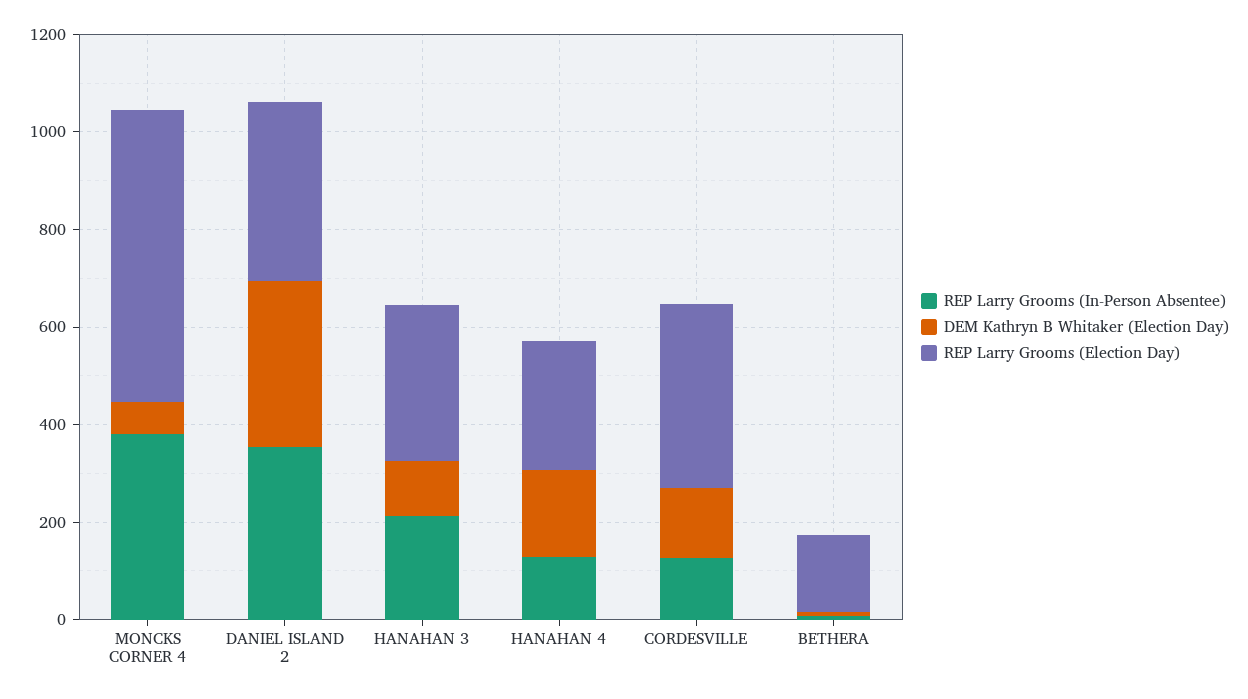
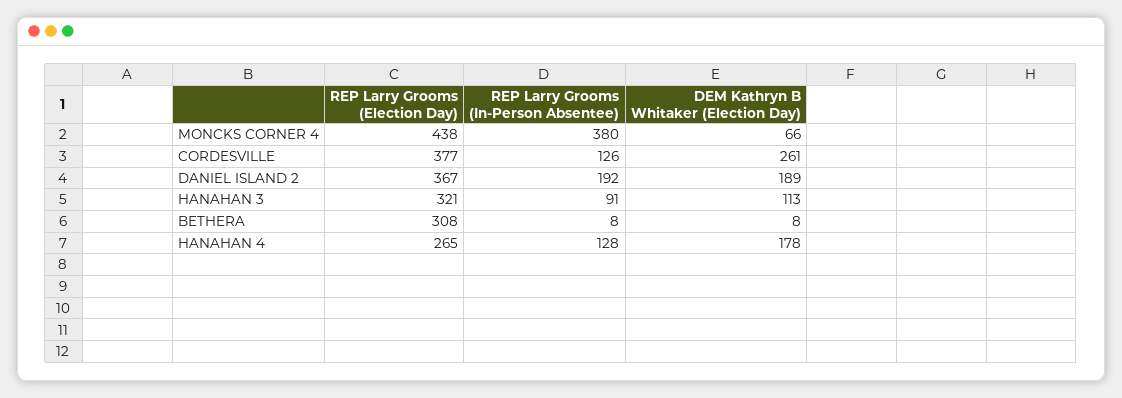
  {
    "REP Larry Grooms (In-Person Absentee)": {
      "MONCKS CORNER 4": 380,
-     "DANIEL ISLAND 2": 350,
+     "DANIEL ISLAND 2": 192,
-     "HANAHAN 3": 200,
+     "HANAHAN 3": 91,
      "HANAHAN 4": 128,
      "CORDESVILLE": 126,
      "BETHERA": 8
    },
    "DEM Kathryn B Whitaker (Election Day)": {
      "MONCKS CORNER 4": 66,
-     "DANIEL ISLAND 2": 350,
+     "DANIEL ISLAND 2": 189,
      "HANAHAN 3": 113,
      "HANAHAN 4": 178,
-     "CORDESVILLE": 150,
+     "CORDESVILLE": 261,
      "BETHERA": 8
    },
    "REP Larry Grooms (Election Day)": {
-     "MONCKS CORNER 4": 600,
+     "MONCKS CORNER 4": 438,
      "DANIEL ISLAND 2": 367,
      "HANAHAN 3": 321,
      "HANAHAN 4": 265,
      "CORDESVILLE": 377,
-     "BETHERA": 150
+     "BETHERA": 308
    }
  }

